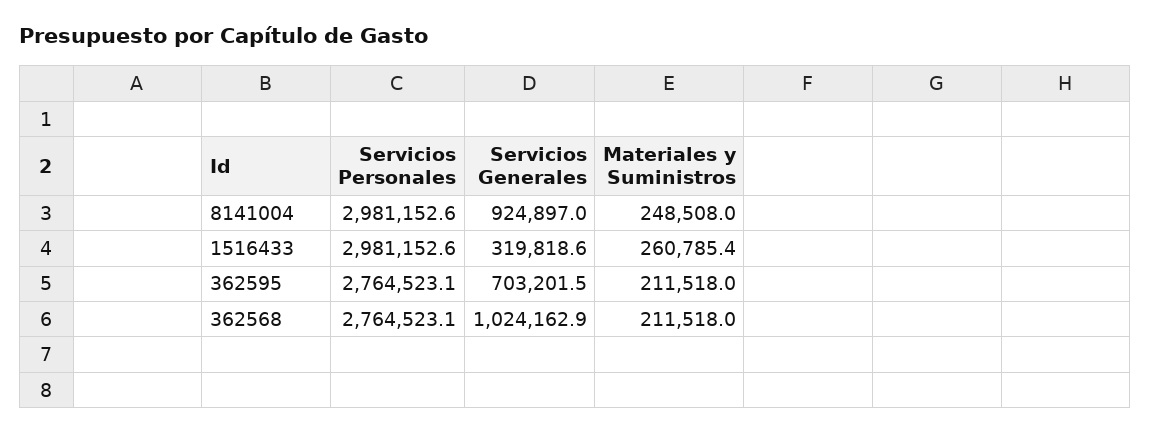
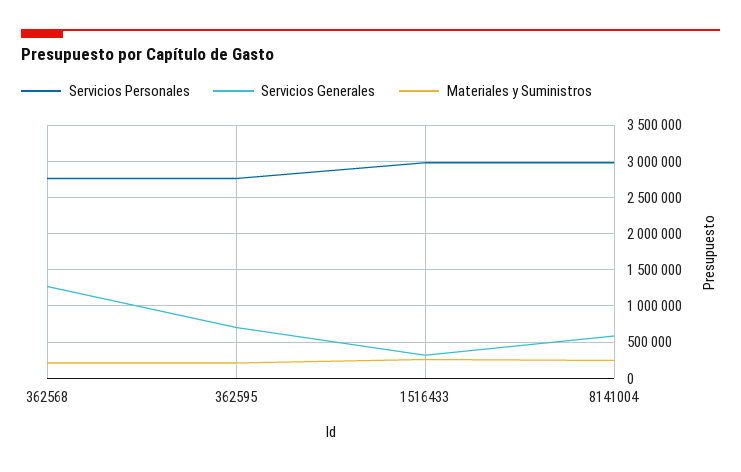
  {
    "Servicios Personales": {
      "8141004": 2981152.6,
      "1516433": 2981152.6,
      "362595": 2764523.1,
      "362568": 2764523.1
    },
    "Servicios Generales": {
-     "8141004": 924897,
+     "8141004": 600000,
      "1516433": 319818.6,
      "362595": 703201.5,
-     "362568": 1024162.9
+     "362568": 1300000
    },
    "Materiales y Suministros": {
      "8141004": 248508,
      "1516433": 260785.4,
      "362595": 211518,
      "362568": 211518
    }
  }

